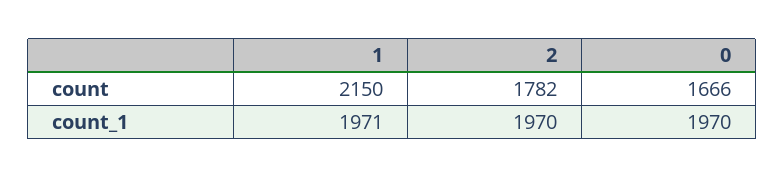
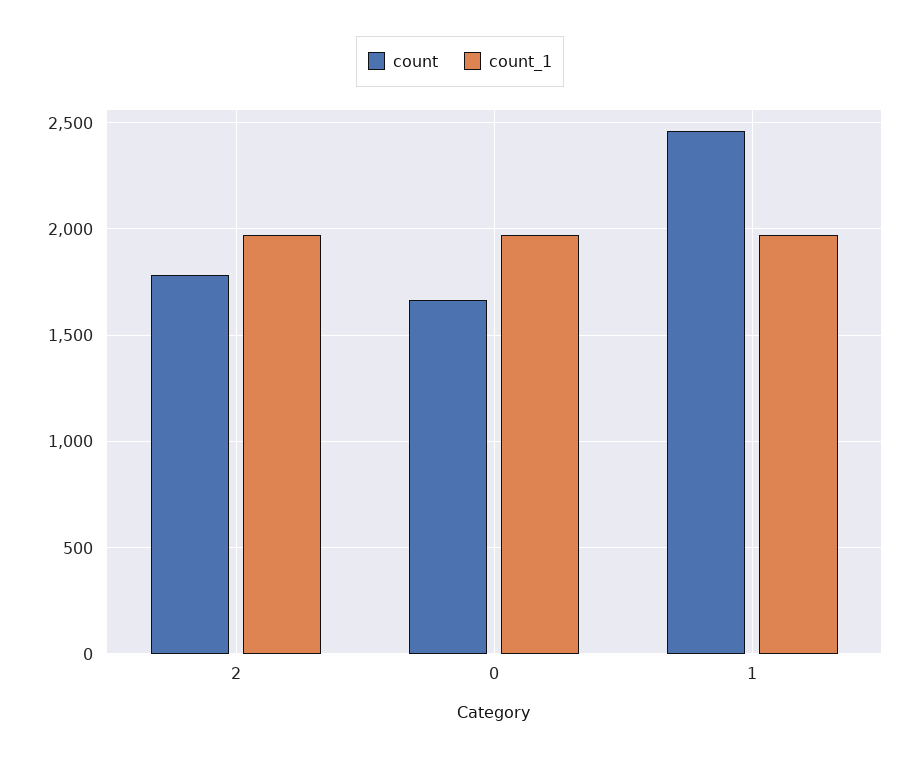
  {
    "count": {
-     "1": 2150,
+     "1": 2450,
      "2": 1782,
      "0": 1666
    },
    "count_1": {
      "1": 1971,
      "2": 1970,
      "0": 1970
    }
  }

